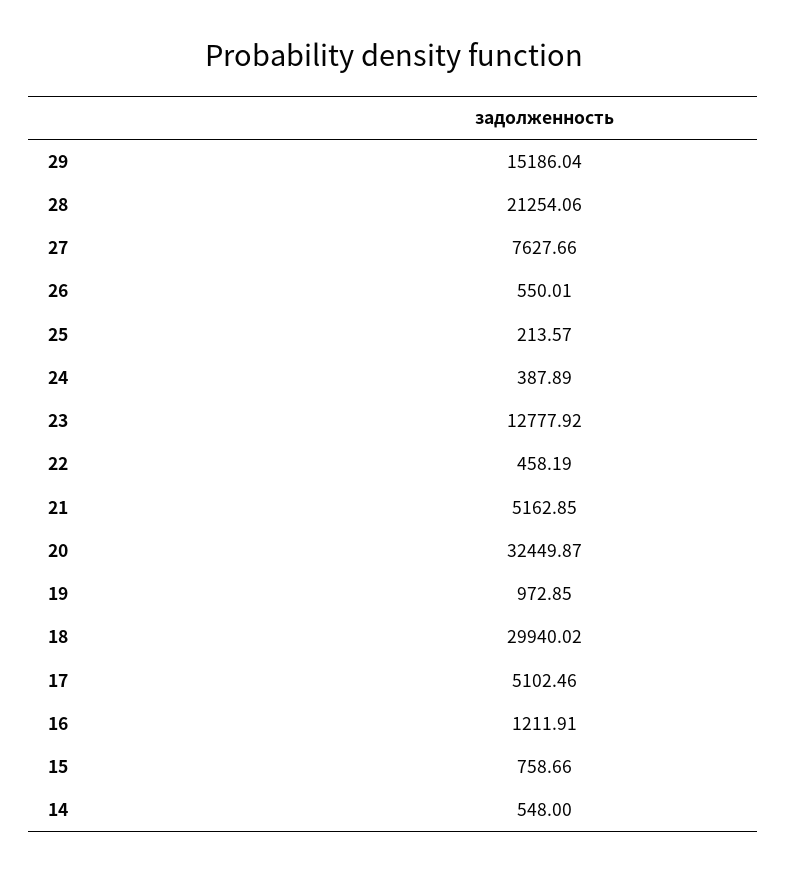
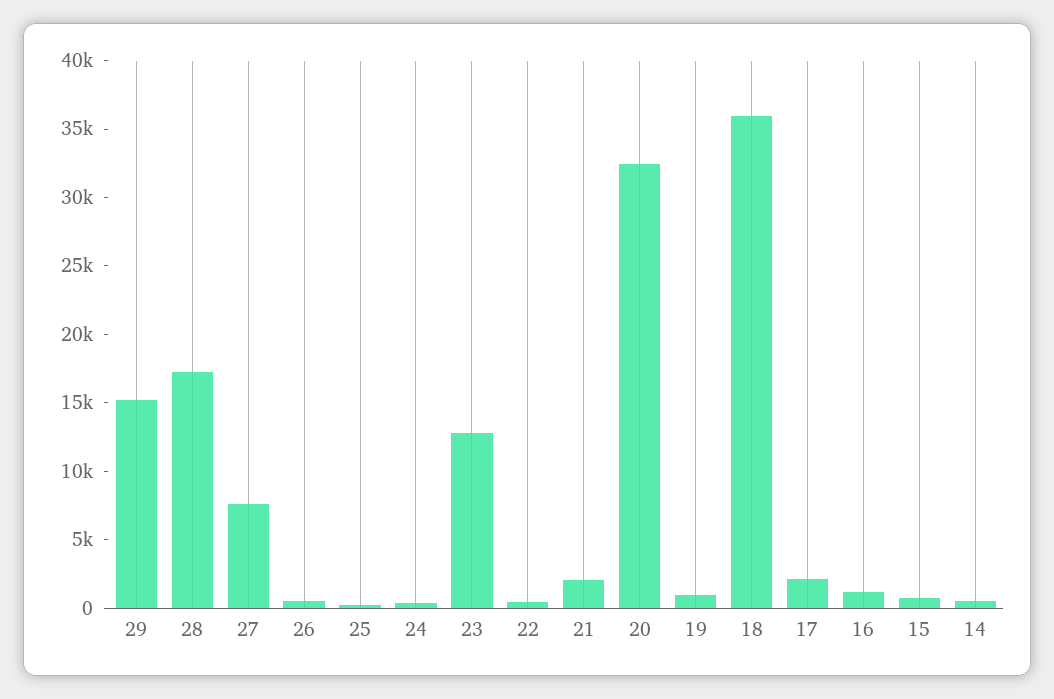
  {
    "29": 15186.04,
-   "28": 21254.06,
+   "28": 17000,
    "27": 7627.66,
    "26": 550.01,
    "25": 213.57,
    "24": 387.89,
    "23": 12777.92,
    "22": 458.19,
-   "21": 5162.85,
+   "21": 2000,
    "20": 32449.87,
    "19": 972.85,
-   "18": 29940.02,
+   "18": 36000,
-   "17": 5102.46,
+   "17": 2000,
    "16": 1211.91,
    "15": 758.66,
    "14": 548
  }

